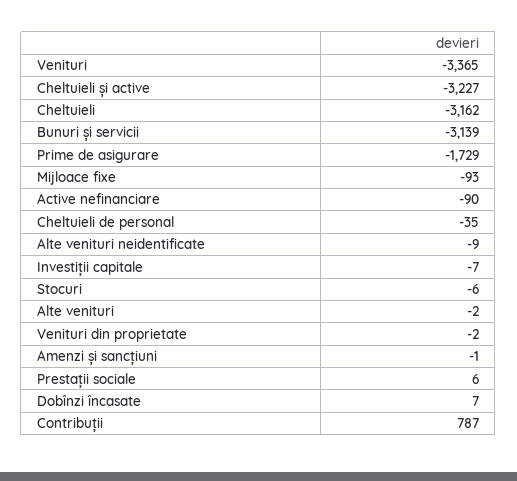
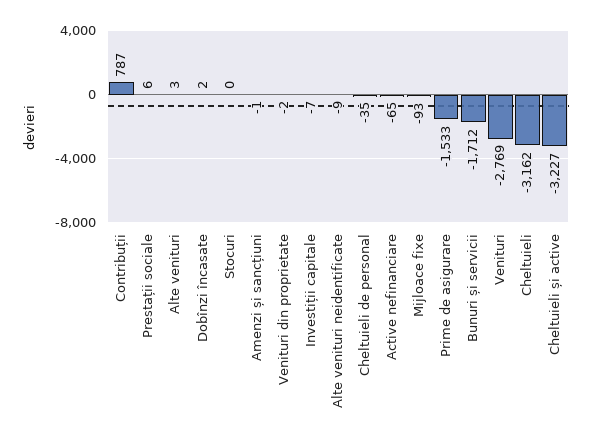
  {
-   "Venituri": -3365,
+   "Venituri": -2769,
    "Cheltuieli și active": -3227,
    "Cheltuieli": -3162,
-   "Bunuri și servicii": -3139,
+   "Bunuri și servicii": -1712,
-   "Prime de asigurare": -1729,
+   "Prime de asigurare": -1533,
    "Mijloace fixe": -93,
-   "Active nefinanciare": -90,
+   "Active nefinanciare": -65,
    "Cheltuieli de personal": -35,
    "Alte venituri neidentificate": -9,
    "Investiții capitale": -7,
-   "Stocuri": -6,
+   "Stocuri": 0,
-   "Alte venituri": -2,
+   "Alte venituri": 3,
    "Venituri din proprietate": -2,
    "Amenzi și sancțiuni": -1,
    "Prestații sociale": 6,
-   "Dobînzi încasate": 7,
+   "Dobînzi încasate": 2,
    "Contribuții": 787
  }

